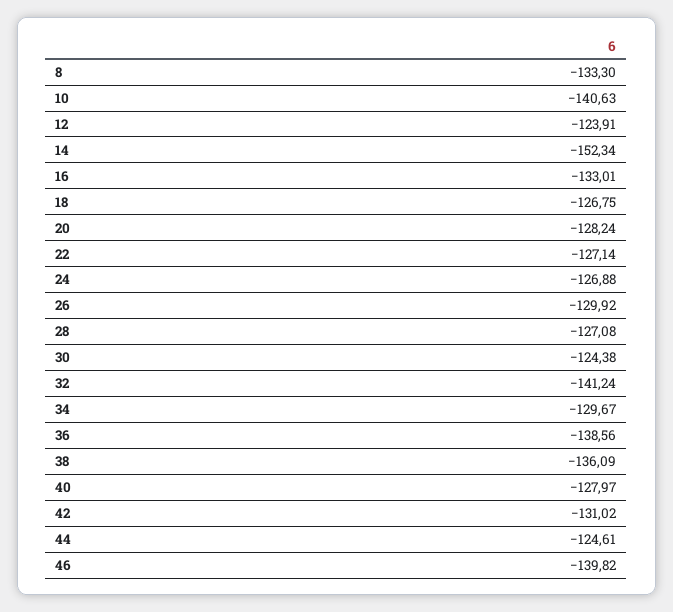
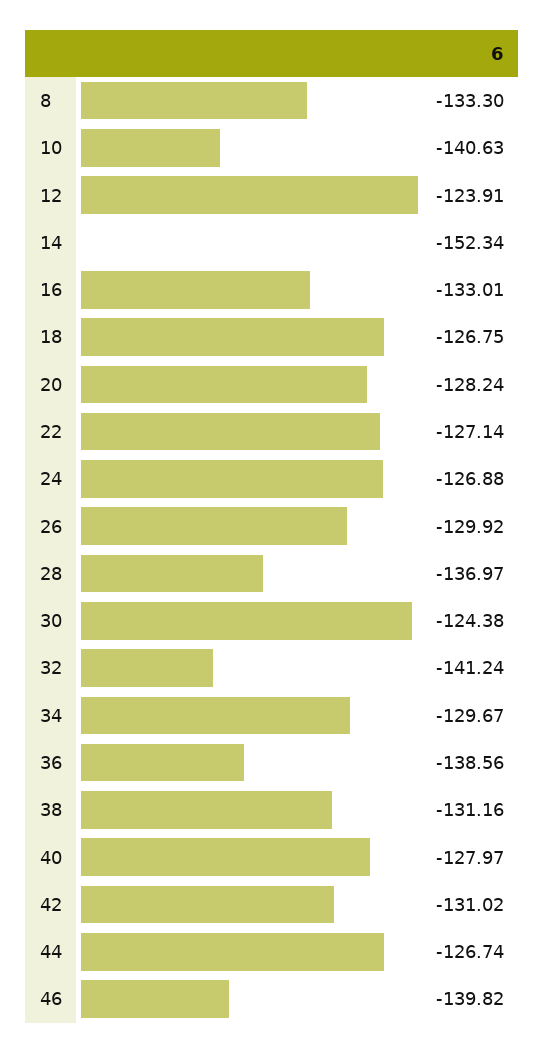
  {
    "8": -133.3,
    "10": -140.63,
    "12": -123.91,
    "14": -152.34,
    "16": -133.01,
    "18": -126.75,
    "20": -128.24,
    "22": -127.14,
    "24": -126.88,
    "26": -129.92,
-   "28": -127.08,
+   "28": -136.97,
    "30": -124.38,
    "32": -141.24,
    "34": -129.67,
    "36": -138.56,
-   "38": -136.09,
+   "38": -131.16,
    "40": -127.97,
    "42": -131.02,
-   "44": -124.61,
+   "44": -126.74,
    "46": -139.82
  }

